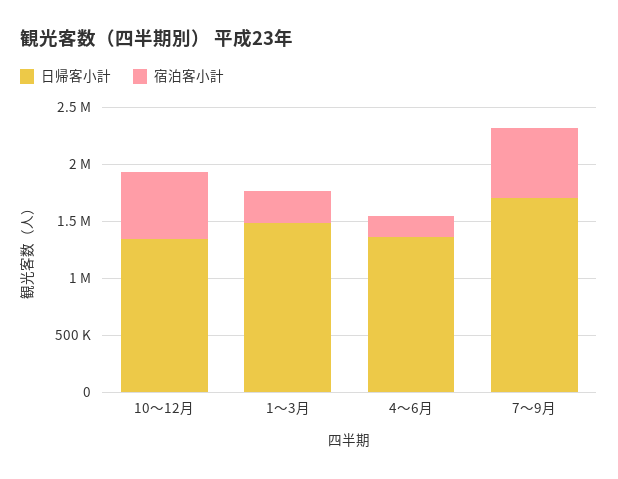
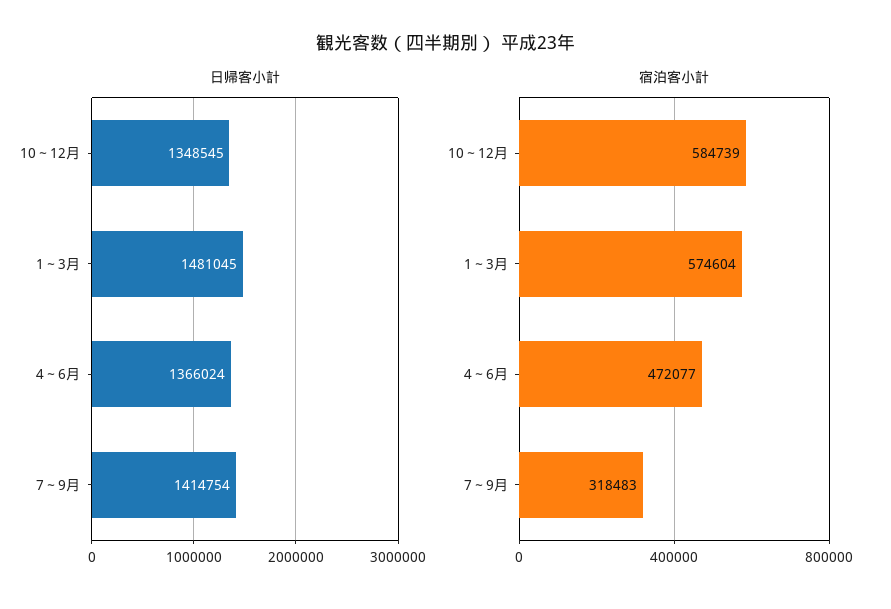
  {
    "日帰客小計": {
      "10～12月": 1348545,
      "1～3月": 1481045,
      "4～6月": 1366024,
-     "7～9月": 1700000
+     "7～9月": 1414754
    },
    "宿泊客小計": {
      "10～12月": 584739,
-     "1～3月": 300000,
+     "1～3月": 574604,
-     "4～6月": 200000,
+     "4～6月": 472077,
-     "7～9月": 600000
+     "7～9月": 318483
    }
  }

